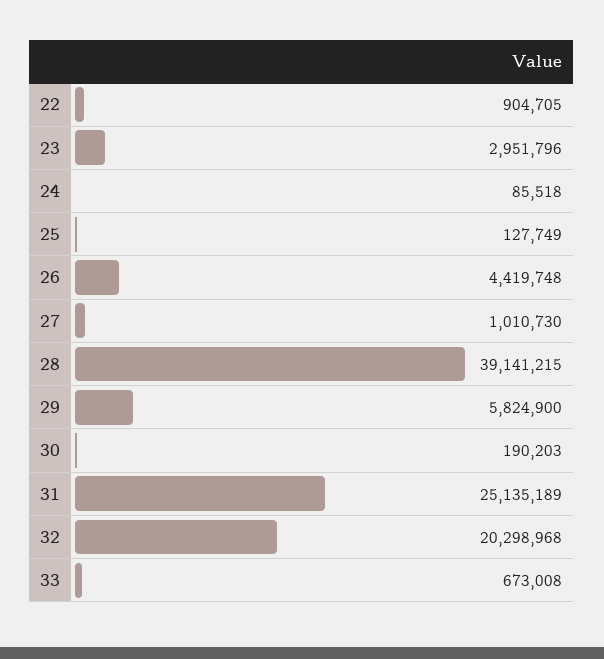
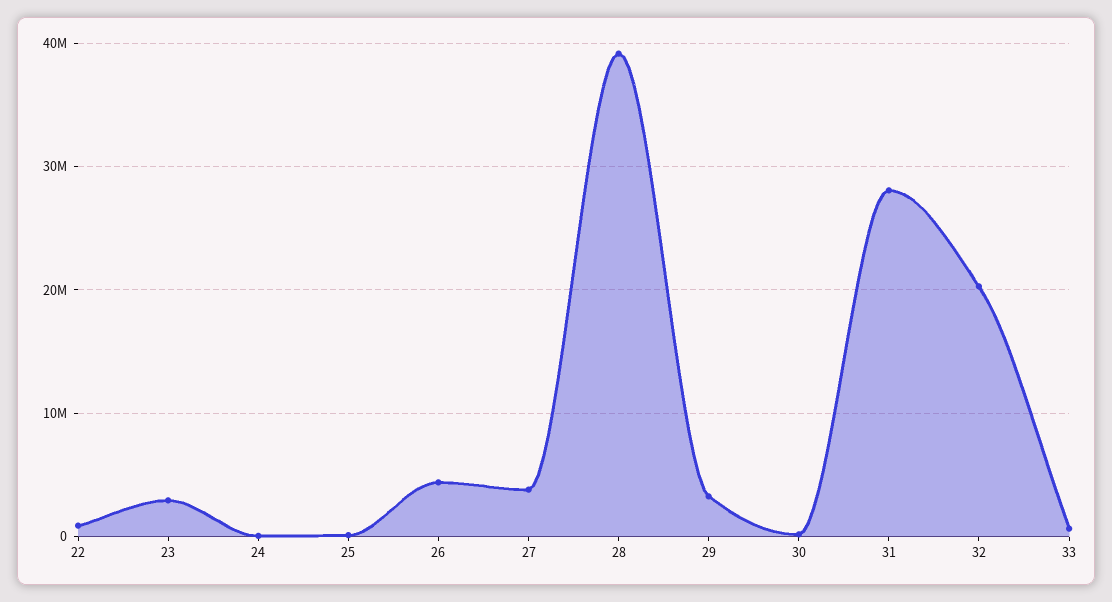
  {
    "22": 904705,
    "23": 2951796,
    "24": 85518,
    "25": 127749,
    "26": 4419748,
-   "27": 1010730,
+   "27": 4000000,
    "28": 39141215,
-   "29": 5824900,
+   "29": 3000000,
    "30": 190203,
-   "31": 25135189,
+   "31": 28000000,
    "32": 20298968,
    "33": 673008
  }

